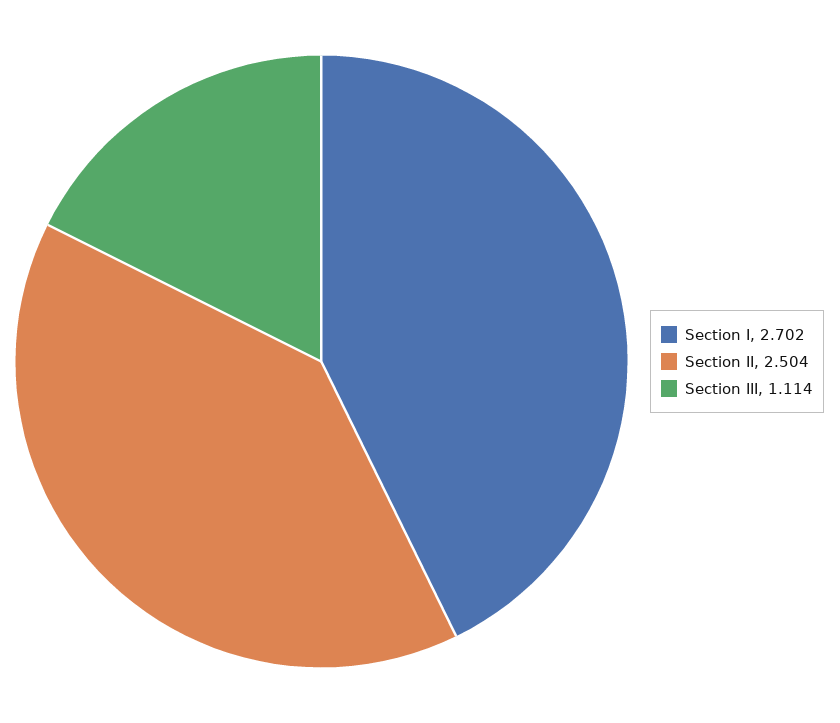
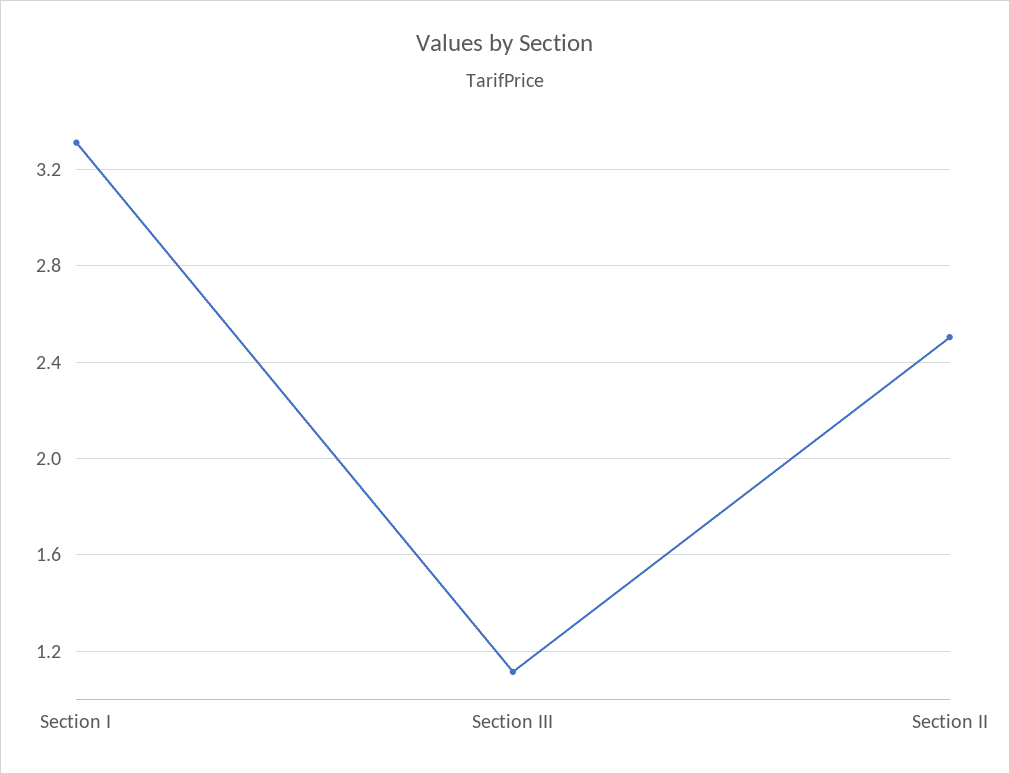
  {
-   "Section I": 2.702,
+   "Section I": 3.3,
    "Section II": 2.504,
    "Section III": 1.114
  }

